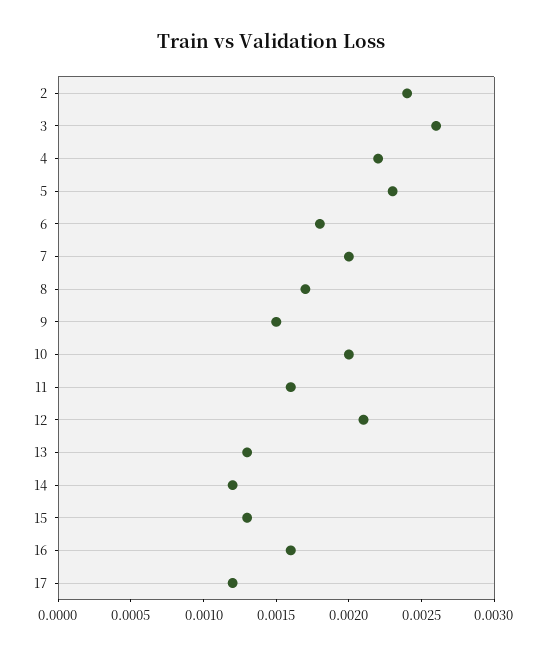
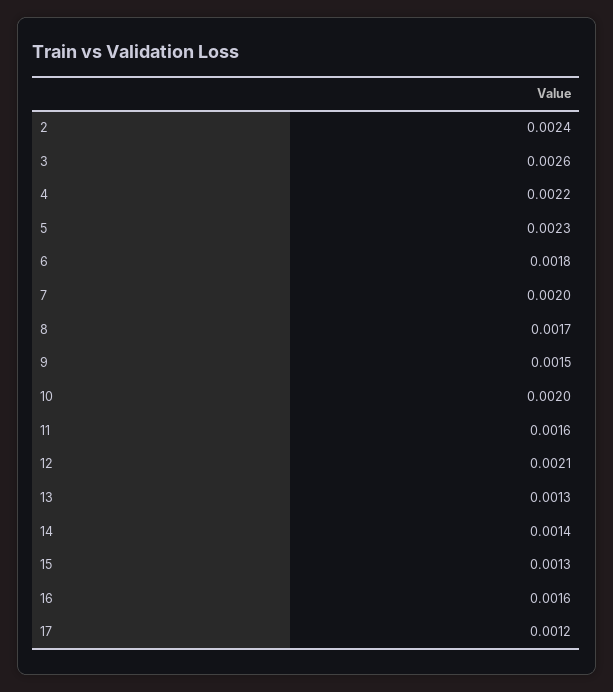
  {
    "2": 0.0024,
    "3": 0.0026,
    "4": 0.0022,
    "5": 0.0023,
    "6": 0.0018,
    "7": 0.002,
    "8": 0.0017,
    "9": 0.0015,
    "10": 0.002,
    "11": 0.0016,
    "12": 0.0021,
    "13": 0.0013,
-   "14": 0.0012,
+   "14": 0.0014,
    "15": 0.0013,
    "16": 0.0016,
    "17": 0.0012
  }

